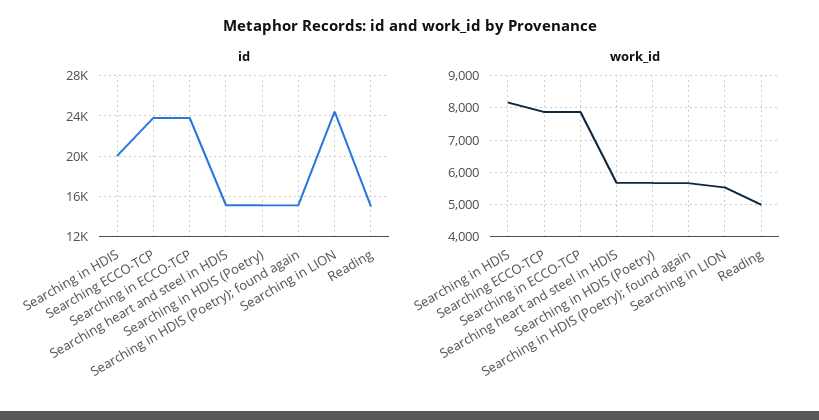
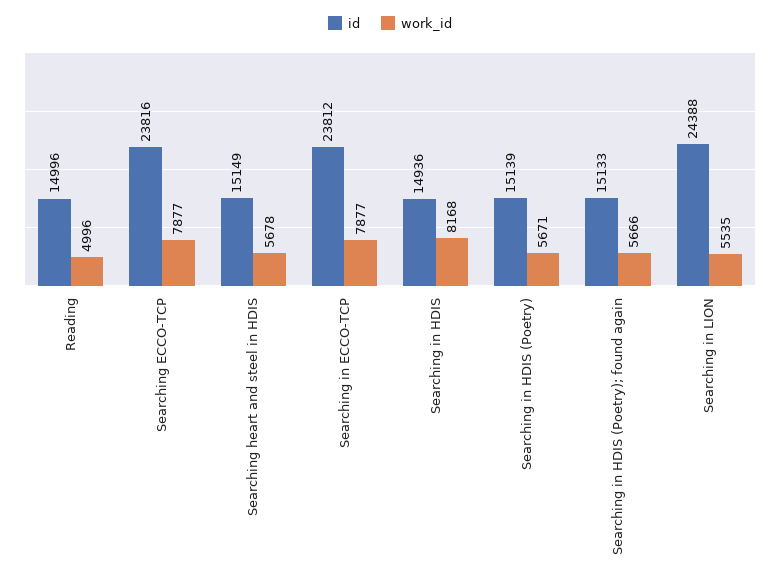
  {
    "id": {
-     "Searching in HDIS": 20000,
+     "Searching in HDIS": 14936,
      "Searching ECCO-TCP": 23816,
      "Searching in ECCO-TCP": 23812,
      "Searching heart and steel in HDIS": 15149,
      "Searching in HDIS (Poetry)": 15139,
      "Searching in HDIS (Poetry); found again": 15133,
      "Searching in LION": 24388,
      "Reading": 14996
    },
    "work_id": {
      "Searching in HDIS": 8168,
      "Searching ECCO-TCP": 7877,
      "Searching in ECCO-TCP": 7877,
      "Searching heart and steel in HDIS": 5678,
      "Searching in HDIS (Poetry)": 5671,
      "Searching in HDIS (Poetry); found again": 5666,
      "Searching in LION": 5535,
      "Reading": 4996
    }
  }

